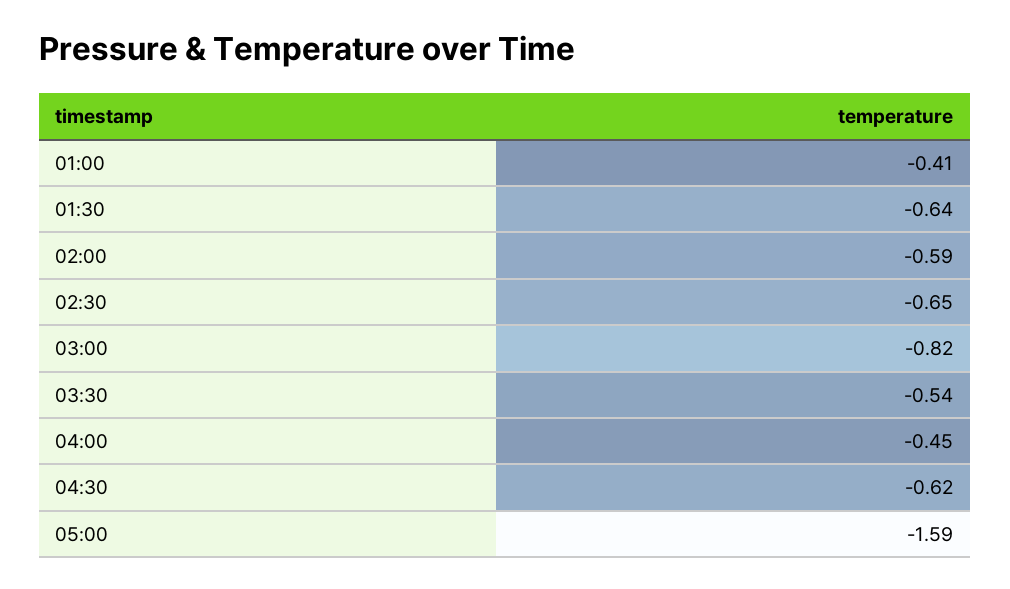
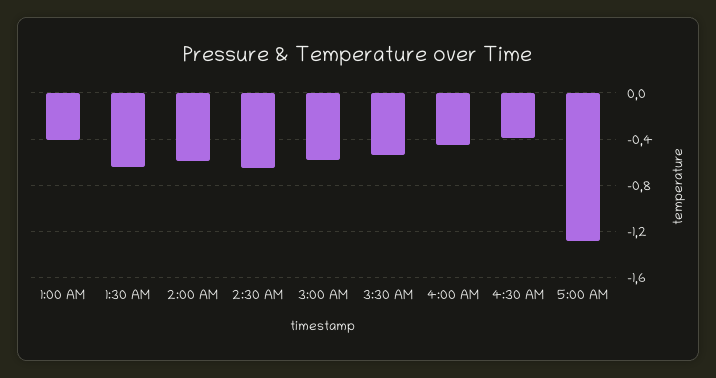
  {
    "01:00": -0.41,
    "01:30": -0.64,
    "02:00": -0.59,
    "02:30": -0.65,
-   "03:00": -0.82,
+   "03:00": -0.6,
    "03:30": -0.54,
    "04:00": -0.45,
-   "04:30": -0.62,
+   "04:30": -0.4,
-   "05:00": -1.59
+   "05:00": -1.3
  }

